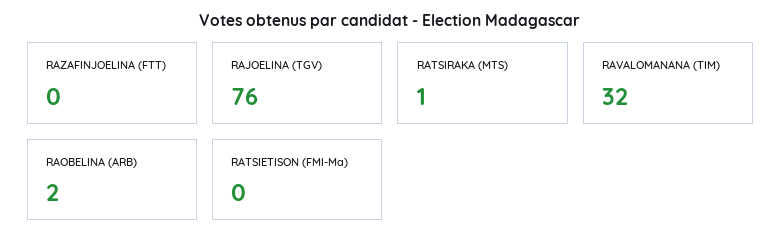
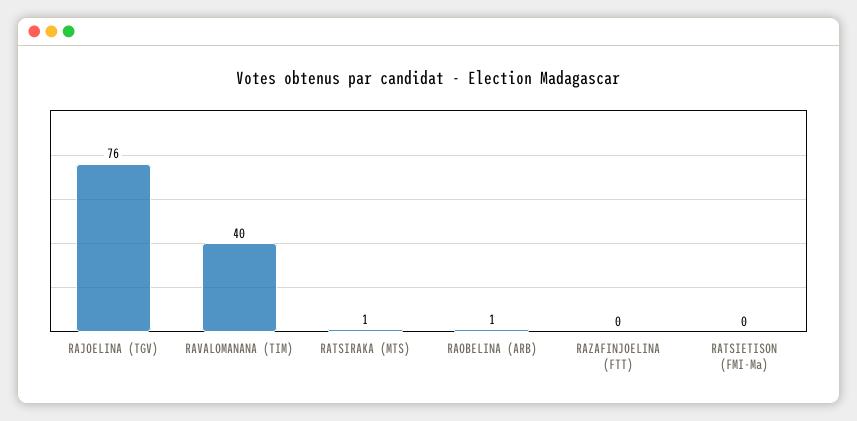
  {
    "RAZAFINJOELINA (FTT)": 0,
    "RAJOELINA (TGV)": 76,
    "RATSIRAKA (MTS)": 1,
-   "RAVALOMANANA (TIM)": 32,
+   "RAVALOMANANA (TIM)": 40,
-   "RAOBELINA (ARB)": 2,
+   "RAOBELINA (ARB)": 1,
    "RATSIETISON (FMI-Ma)": 0
  }

